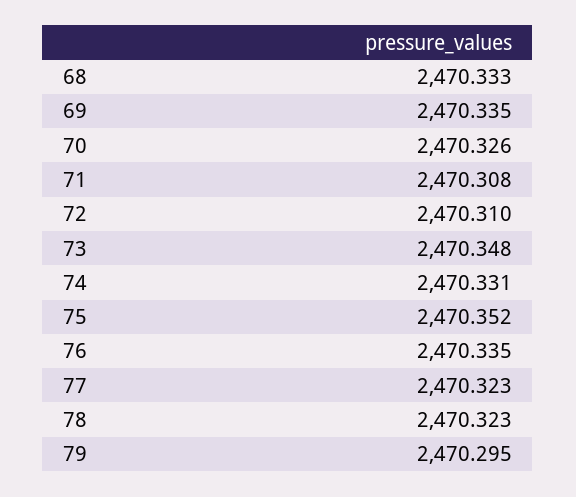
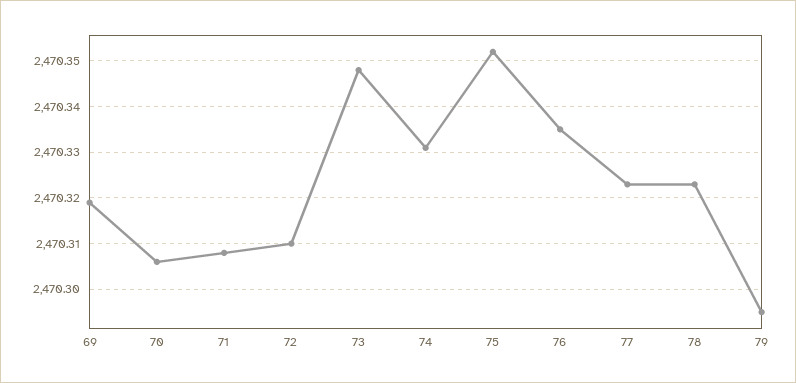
  {
-   "68": 2470.333,
-   "69": 2470.335,
+   "69": 2470.32,
-   "70": 2470.326,
+   "70": 2470.305,
    "71": 2470.308,
    "72": 2470.31,
    "73": 2470.348,
    "74": 2470.331,
    "75": 2470.352,
    "76": 2470.335,
    "77": 2470.323,
    "78": 2470.323,
    "79": 2470.295
  }

